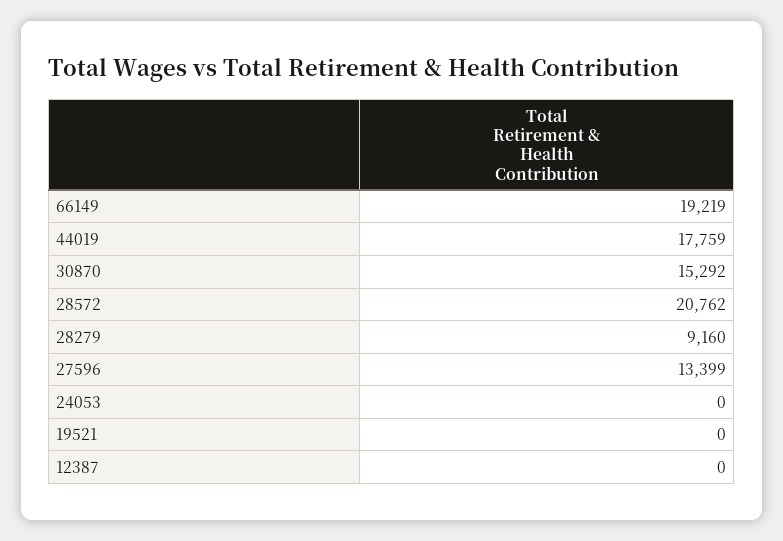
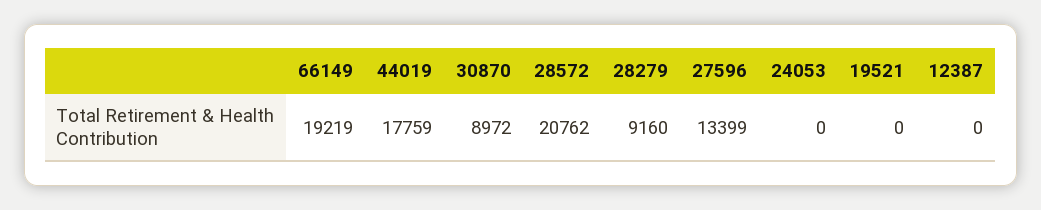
  {
    "66149": 19219,
    "44019": 17759,
-   "30870": 15292,
+   "30870": 8972,
    "28572": 20762,
    "28279": 9160,
    "27596": 13399,
    "24053": 0,
    "19521": 0,
    "12387": 0
  }

